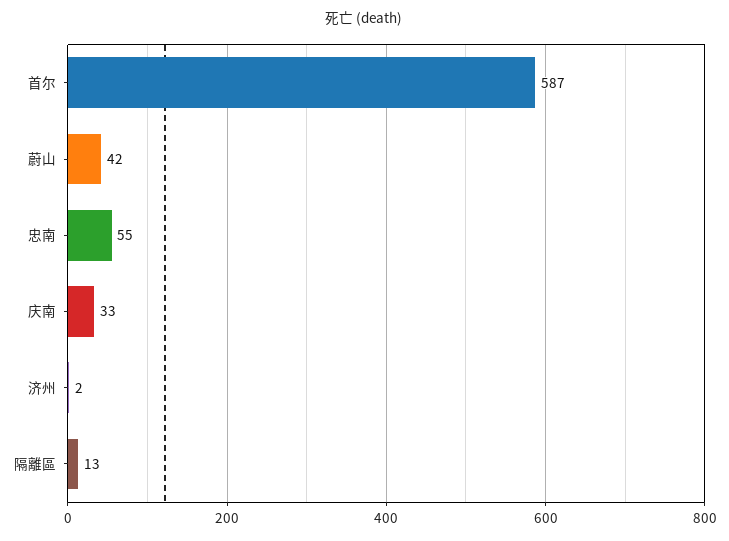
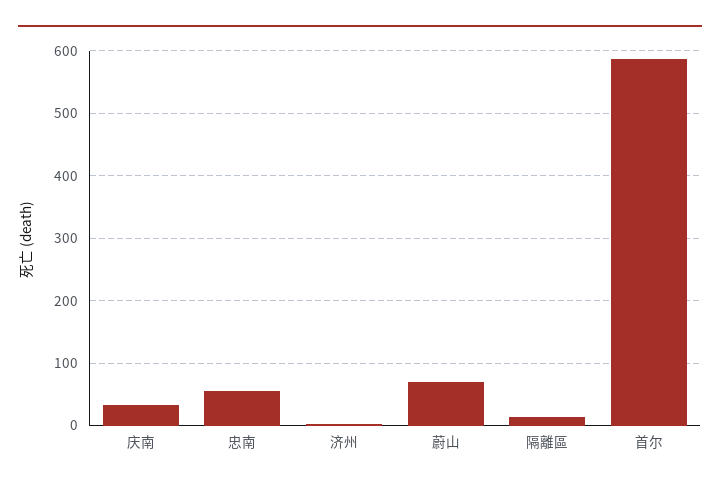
  {
    "首尔": 587,
-   "蔚山": 42,
+   "蔚山": 70,
    "忠南": 55,
    "庆南": 33,
    "济州": 2,
    "隔離區": 13
  }

